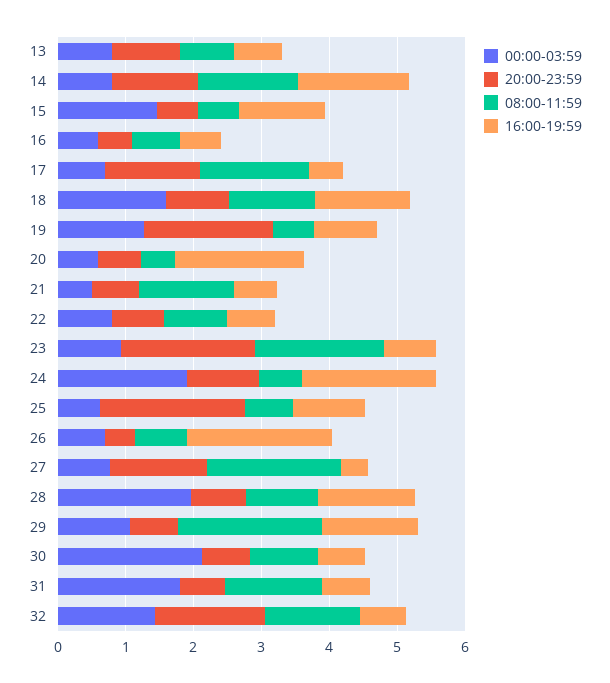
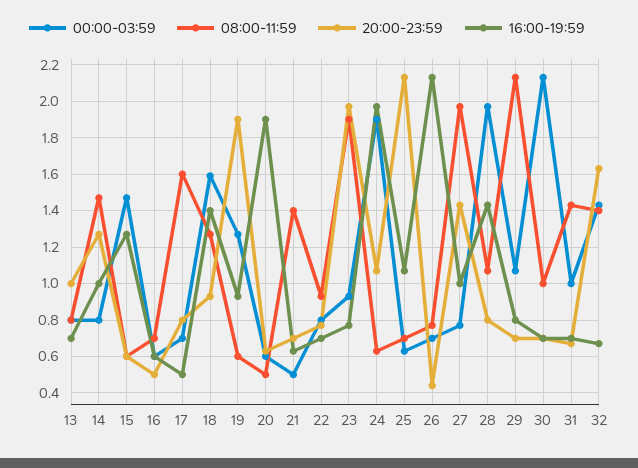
  {
    "00:00-03:59": {
      "13": 0.8,
      "14": 0.8,
      "15": 1.45,
      "16": 0.6,
      "17": 0.7,
      "18": 1.6,
      "19": 1.25,
      "20": 0.6,
      "21": 0.5,
      "22": 0.8,
      "23": 0.95,
      "24": 1.9,
      "25": 0.65,
      "26": 0.7,
      "27": 0.75,
      "28": 1.95,
      "29": 1.05,
      "30": 2.15,
-     "31": 1.8,
+     "31": 1,
      "32": 1.45
    },
    "20:00-23:59": {
      "13": 1,
      "14": 1.25,
      "15": 0.6,
      "16": 0.5,
-     "17": 1.4,
+     "17": 0.8,
      "18": 0.95,
      "19": 1.9,
      "20": 0.65,
      "21": 0.7,
      "22": 0.75,
      "23": 1.95,
      "24": 1.05,
      "25": 2.15,
      "26": 0.45,
      "27": 1.45,
      "28": 0.8,
      "29": 0.7,
      "30": 0.7,
      "31": 0.65,
      "32": 1.65
    },
    "08:00-11:59": {
      "13": 0.8,
      "14": 1.45,
      "15": 0.6,
      "16": 0.7,
      "17": 1.6,
      "18": 1.25,
      "19": 0.6,
      "20": 0.5,
      "21": 1.4,
      "22": 0.95,
      "23": 1.9,
      "24": 0.65,
      "25": 0.7,
      "26": 0.75,
      "27": 1.95,
      "28": 1.05,
      "29": 2.15,
      "30": 1,
      "31": 1.45,
      "32": 1.4
    },
    "16:00-19:59": {
      "13": 0.7,
-     "14": 1.6,
+     "14": 1,
      "15": 1.25,
      "16": 0.6,
      "17": 0.5,
      "18": 1.4,
      "19": 0.95,
      "20": 1.9,
      "21": 0.65,
      "22": 0.7,
      "23": 0.75,
      "24": 1.95,
      "25": 1.05,
      "26": 2.15,
-     "27": 0.4,
+     "27": 1,
      "28": 1.45,
-     "29": 1.4,
+     "29": 0.8,
      "30": 0.7,
      "31": 0.7,
      "32": 0.65
    }
  }

